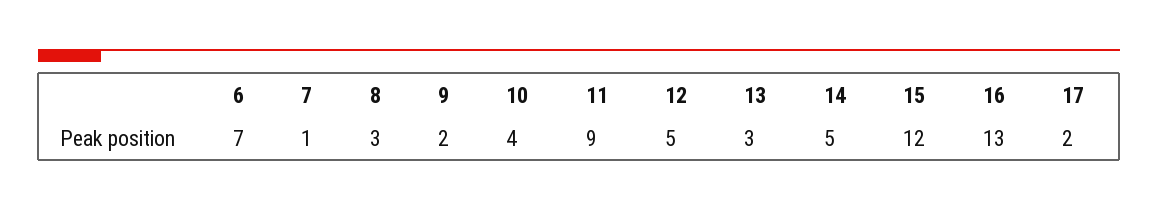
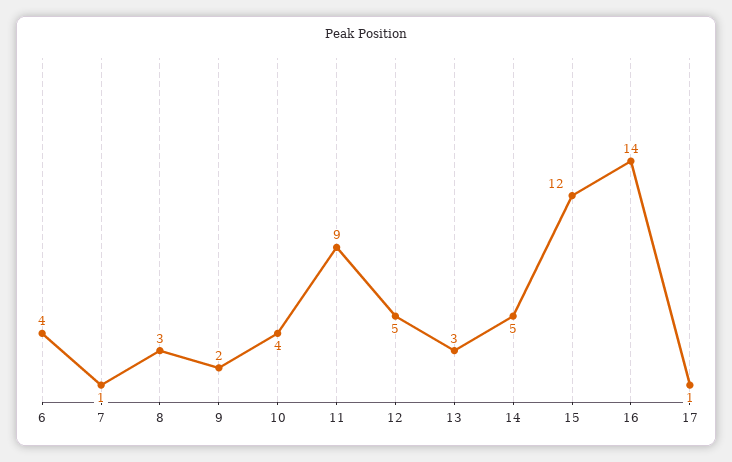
  {
-   "6": 7,
+   "6": 4,
    "7": 1,
    "8": 3,
    "9": 2,
    "10": 4,
    "11": 9,
    "12": 5,
    "13": 3,
    "14": 5,
    "15": 12,
-   "16": 13,
+   "16": 14,
-   "17": 2
+   "17": 1
  }

